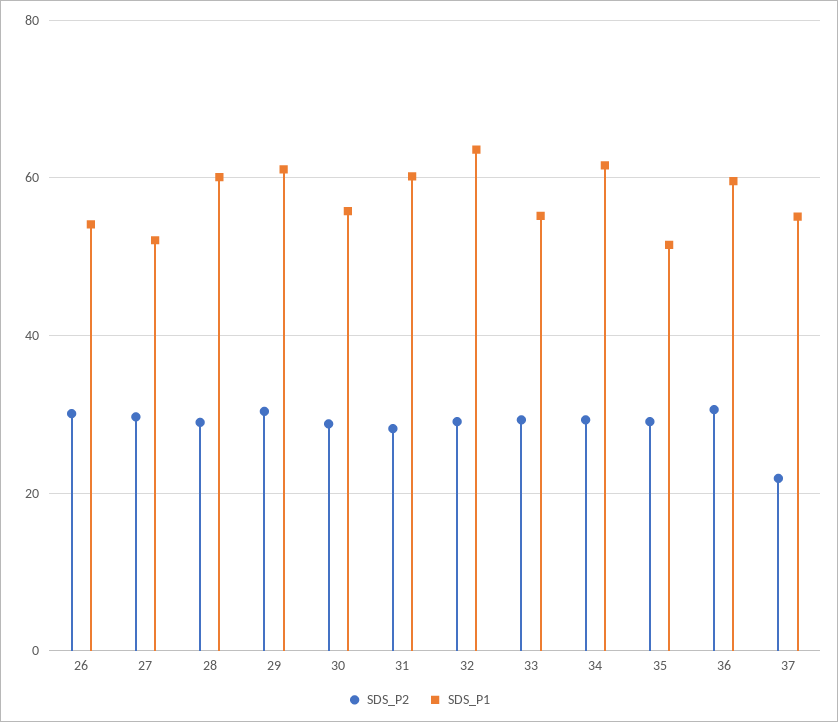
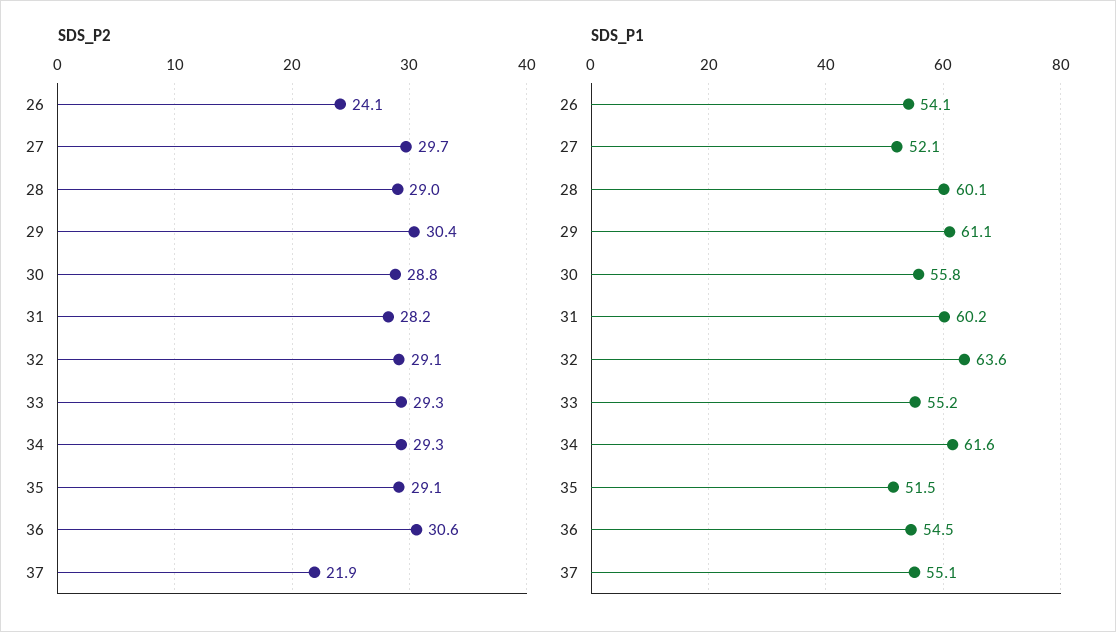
  {
    "SDS_P2": {
-     "26": 30,
+     "26": 24.1,
      "27": 29.7,
      "28": 29,
      "29": 30.4,
      "30": 28.8,
      "31": 28.2,
      "32": 29.1,
      "33": 29.3,
      "34": 29.3,
      "35": 29.1,
      "36": 30.6,
      "37": 21.9
    },
    "SDS_P1": {
      "26": 54.1,
      "27": 52.1,
      "28": 60.1,
      "29": 61.1,
      "30": 55.8,
      "31": 60.2,
      "32": 63.6,
      "33": 55.2,
      "34": 61.6,
      "35": 51.5,
-     "36": 60,
+     "36": 54.5,
      "37": 55.1
    }
  }

